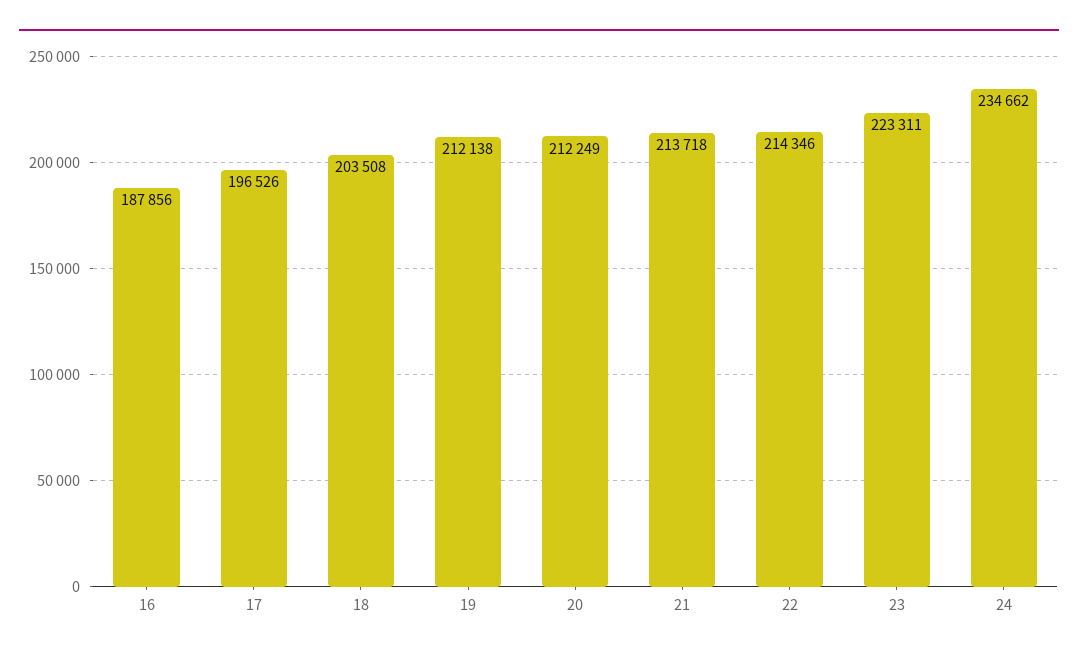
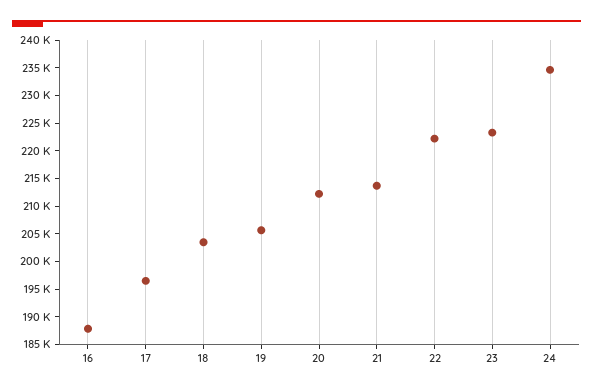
  {
    "16": 187856,
    "17": 196526,
    "18": 203508,
-   "19": 212138,
+   "19": 205000,
    "20": 212249,
    "21": 213718,
-   "22": 214346,
+   "22": 222500,
    "23": 223311,
    "24": 234662
  }

